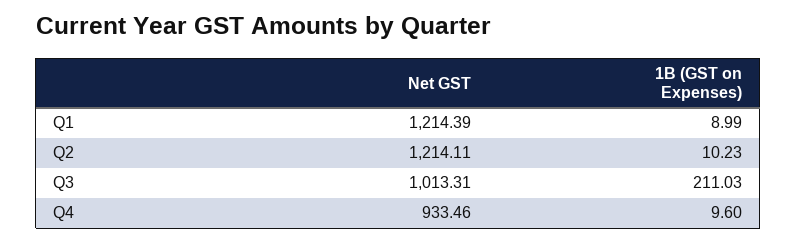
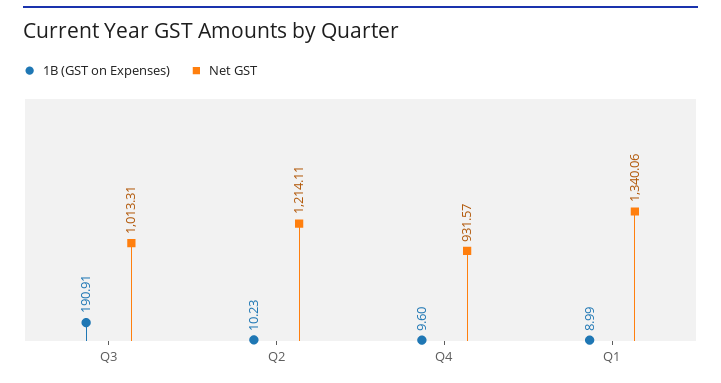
  {
    "Net GST": {
-     "Q1": 1214.39,
+     "Q1": 1340.06,
      "Q2": 1214.11,
      "Q3": 1013.31,
-     "Q4": 933.46
+     "Q4": 931.57
    },
    "1B (GST on Expenses)": {
      "Q1": 8.99,
      "Q2": 10.23,
-     "Q3": 211.03,
+     "Q3": 190.91,
      "Q4": 9.6
    }
  }

